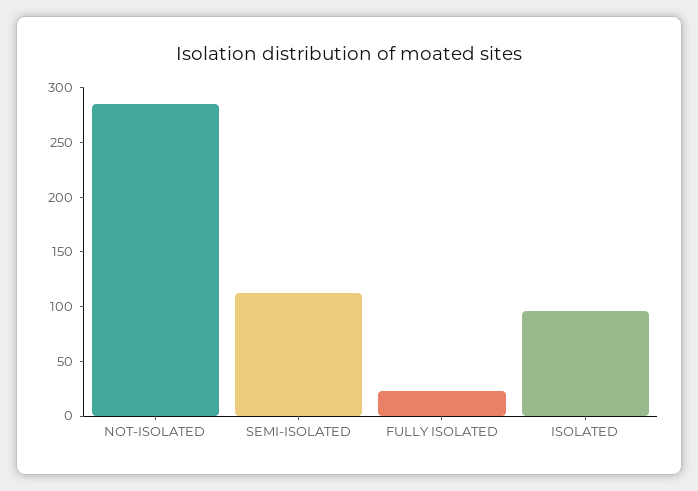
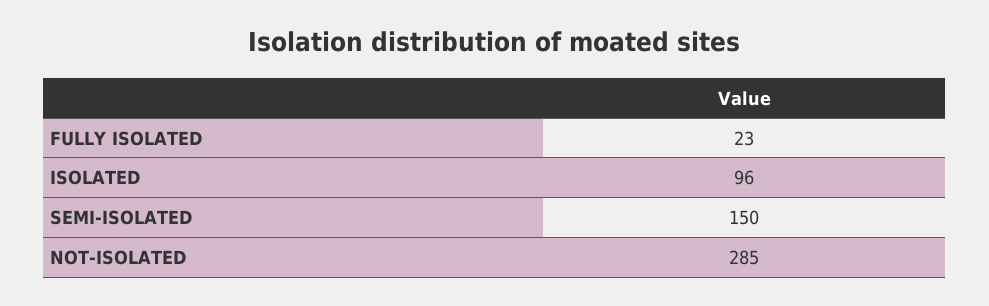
  {
    "NOT-ISOLATED": 285,
-   "SEMI-ISOLATED": 110,
+   "SEMI-ISOLATED": 150,
    "FULLY ISOLATED": 23,
    "ISOLATED": 96
  }

